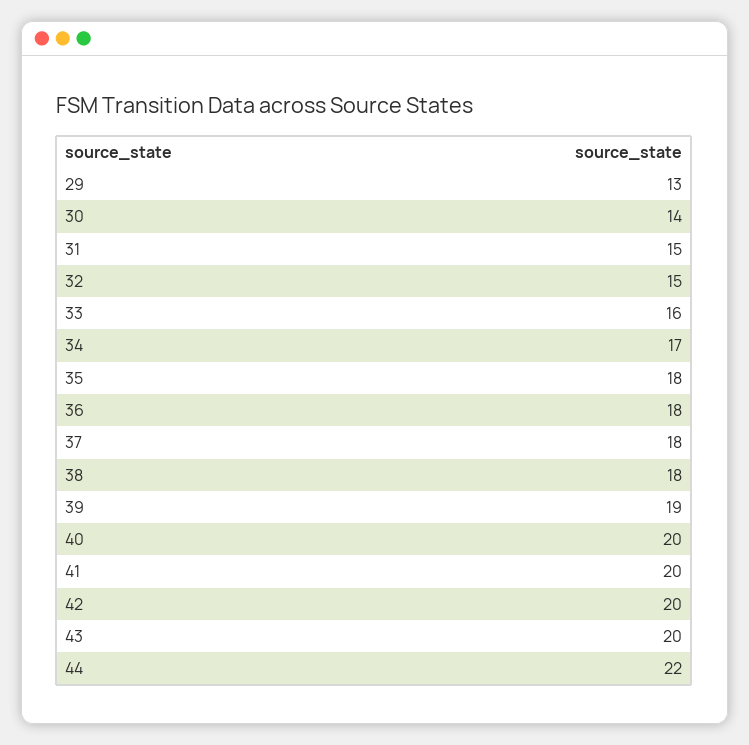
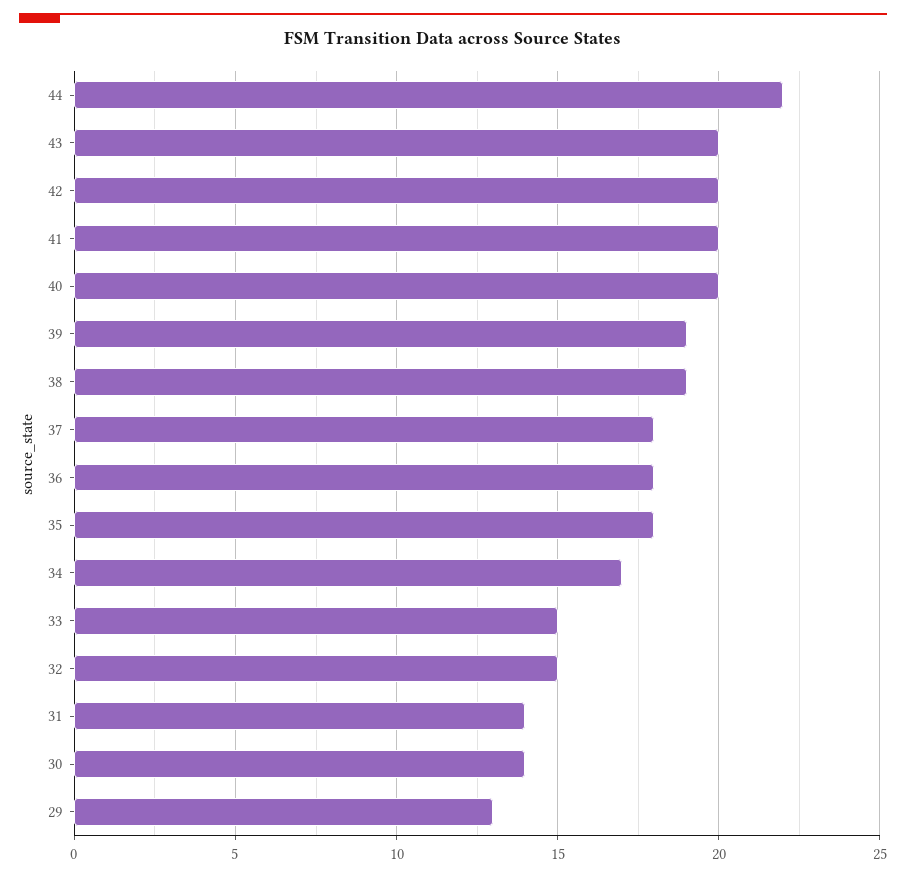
  {
    "29": 13,
    "30": 14,
-   "31": 15,
+   "31": 14,
    "32": 15,
-   "33": 16,
+   "33": 15,
    "34": 17,
    "35": 18,
    "36": 18,
    "37": 18,
-   "38": 18,
+   "38": 19,
    "39": 19,
    "40": 20,
    "41": 20,
    "42": 20,
    "43": 20,
    "44": 22
  }

